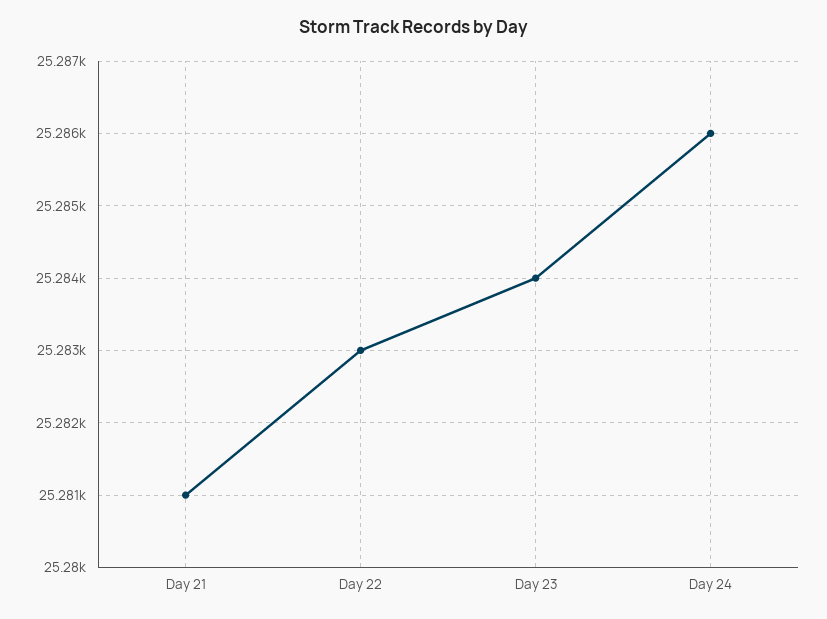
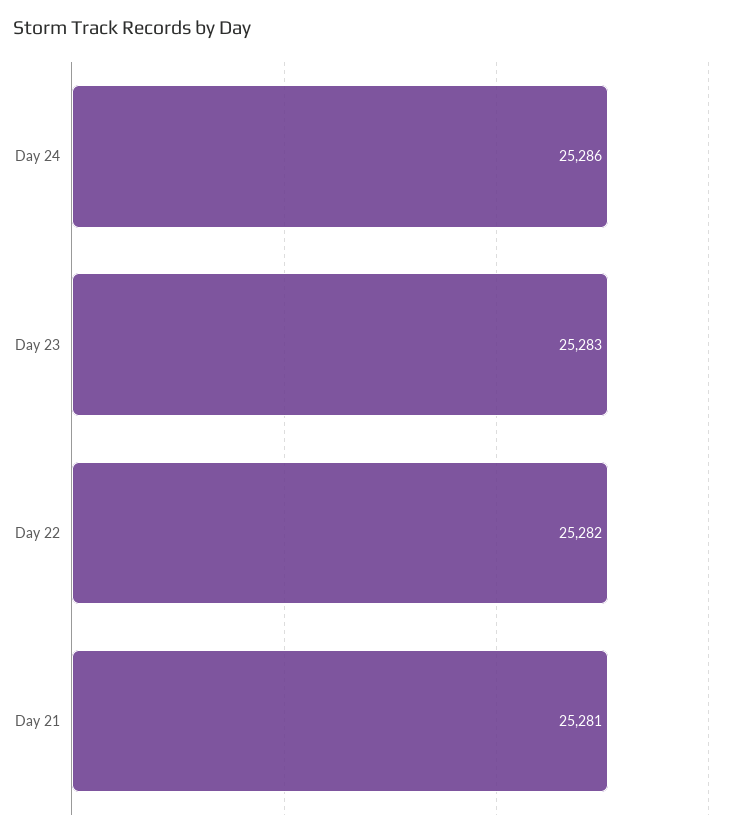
  {
    "Day 21": 25281,
-   "Day 22": 25283,
+   "Day 22": 25282,
-   "Day 23": 25284,
+   "Day 23": 25283,
    "Day 24": 25286
  }

